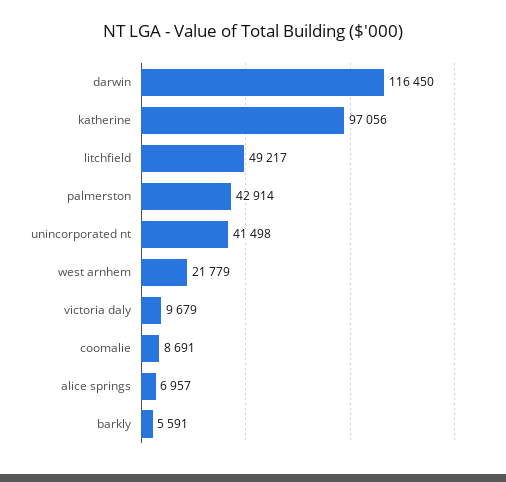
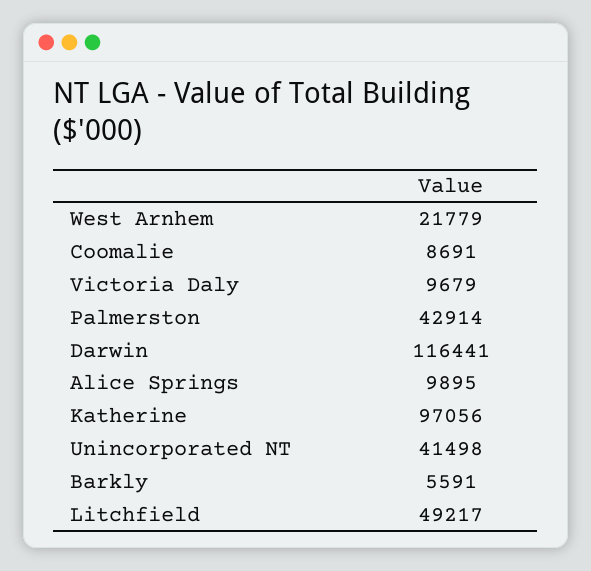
  {
-   "darwin": 116450,
+   "darwin": 116441,
    "katherine": 97056,
    "litchfield": 49217,
    "palmerston": 42914,
    "unincorporated nt": 41498,
    "west arnhem": 21779,
    "victoria daly": 9679,
    "coomalie": 8691,
-   "alice springs": 6957,
+   "alice springs": 9895,
    "barkly": 5591
  }

